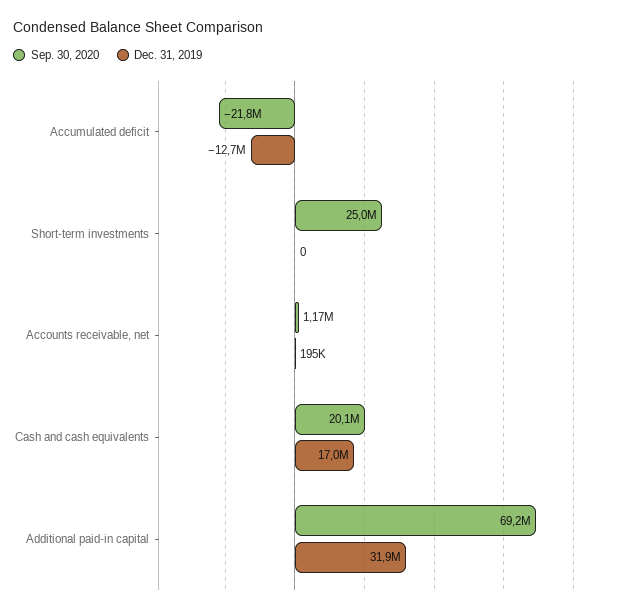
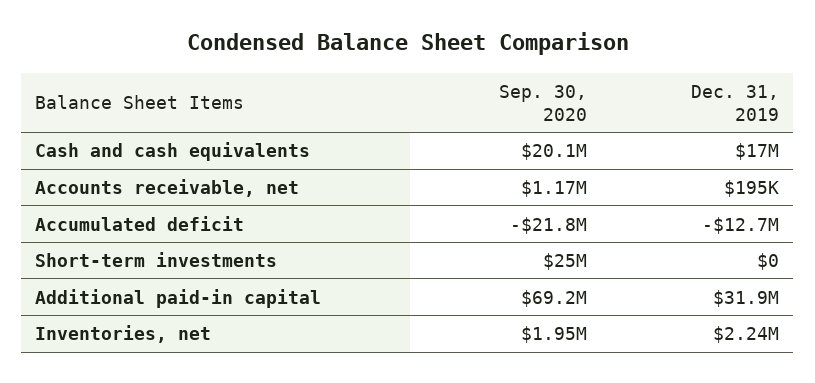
  {
    "Sep. 30, 2020": {
      "Accumulated deficit": -21800000,
      "Short-term investments": 25000000,
      "Accounts receivable, net": 1170000,
      "Cash and cash equivalents": 20100000,
-     "Additional paid-in capital": 69200000
+     "Additional paid-in capital": 69200000,
+     "Inventories, net": 1950000
    },
    "Dec. 31, 2019": {
      "Accumulated deficit": -12700000,
      "Short-term investments": 0,
      "Accounts receivable, net": 195000,
      "Cash and cash equivalents": 17000000,
-     "Additional paid-in capital": 31900000
+     "Additional paid-in capital": 31900000,
+     "Inventories, net": 2240000
    }
  }

